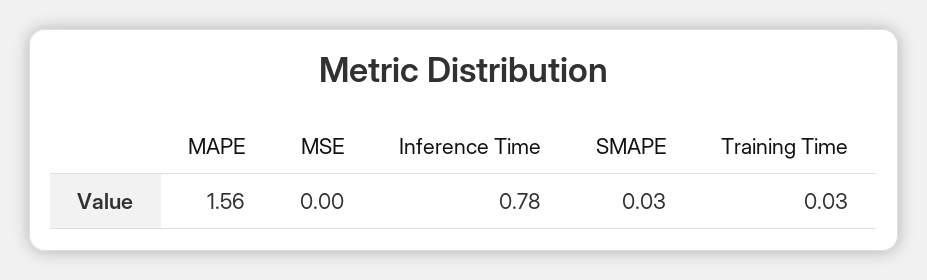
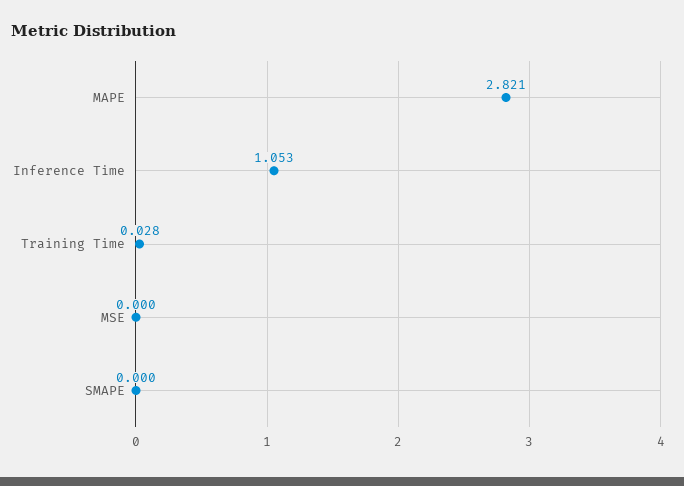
  {
-   "MAPE": 1.56,
+   "MAPE": 2.821,
    "MSE": 0,
-   "Inference Time": 0.78,
+   "Inference Time": 1.053,
-   "SMAPE": 0.03,
+   "SMAPE": 0,
    "Training Time": 0.028
  }

